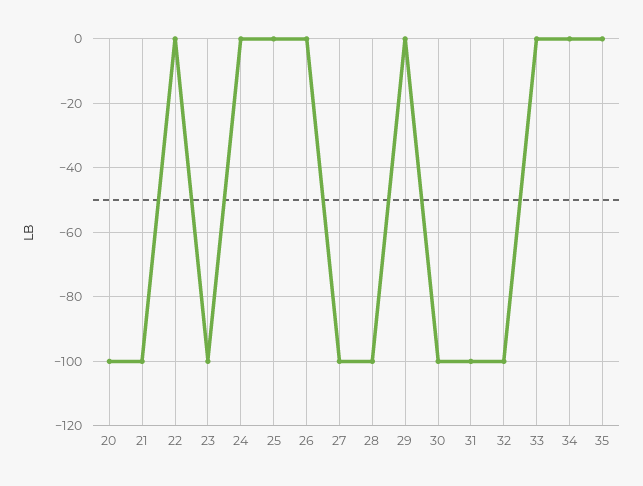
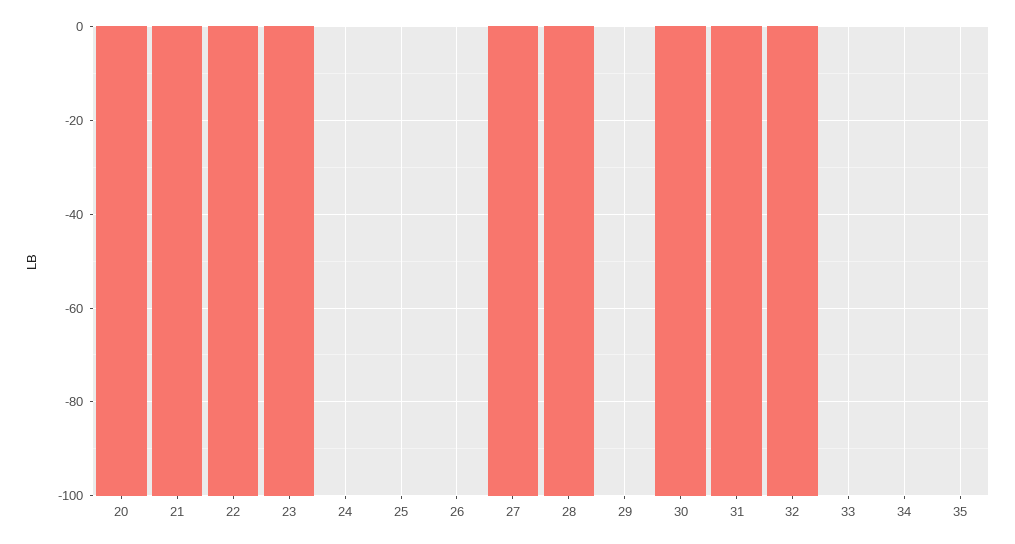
  {
    "20": -100,
    "21": -100,
-   "22": 0,
+   "22": -100,
    "23": -100,
    "24": 0,
    "25": 0,
    "26": 0,
    "27": -100,
    "28": -100,
    "29": 0,
    "30": -100,
    "31": -100,
    "32": -100,
    "33": 0,
    "34": 0,
    "35": 0
  }

